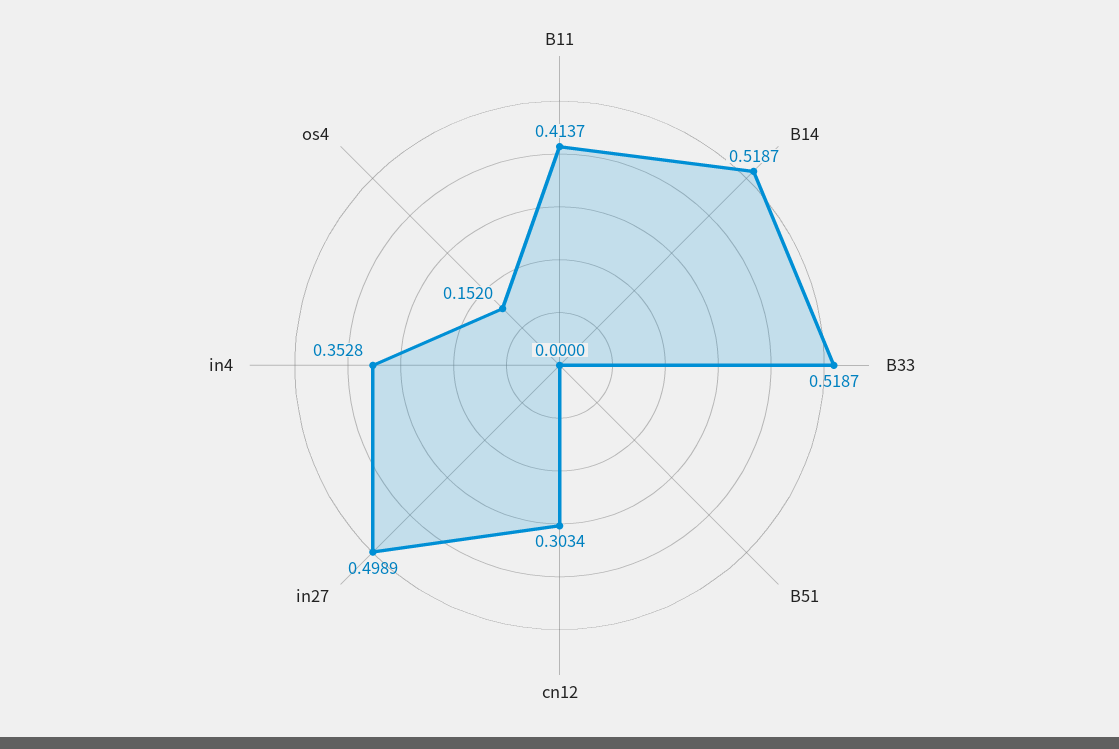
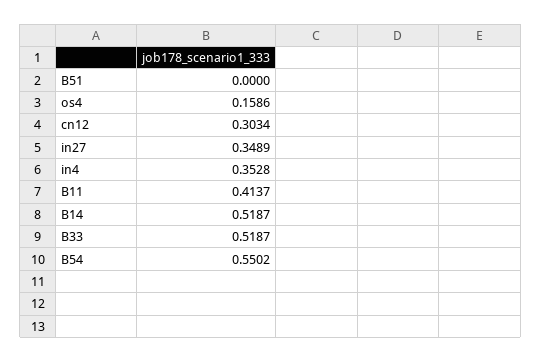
  {
    "B11": 0.4137,
    "B14": 0.5187,
    "B33": 0.5187,
    "B51": 0,
    "cn12": 0.3034,
-   "in27": 0.4989,
+   "in27": 0.3489,
    "in4": 0.3528,
-   "os4": 0.152
+   "os4": 0.1586,
+   "B54": 0.5502
  }

